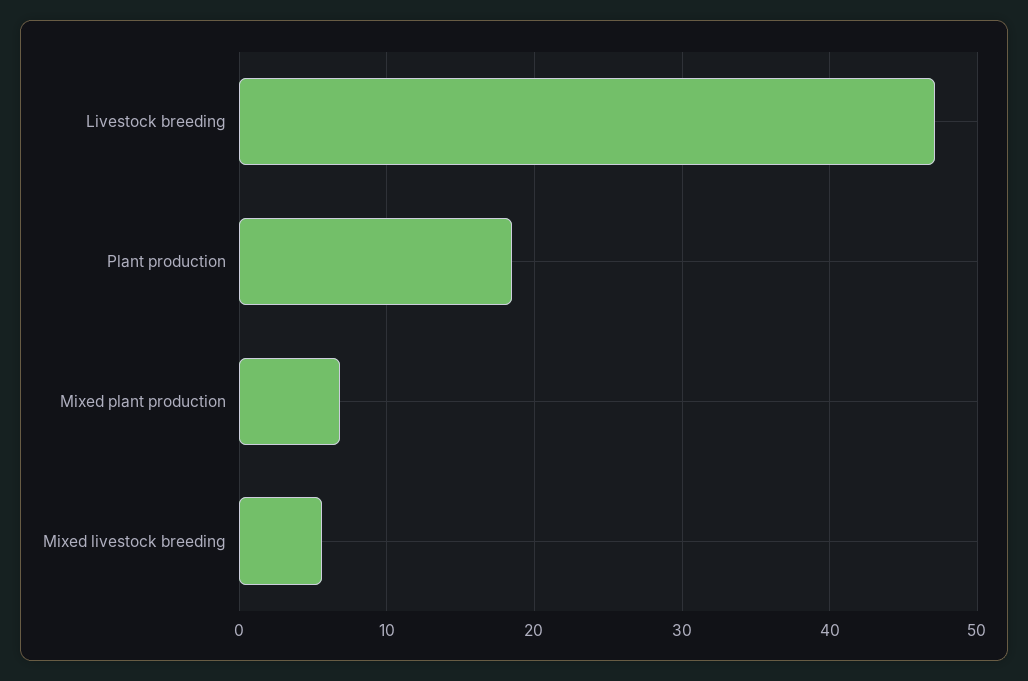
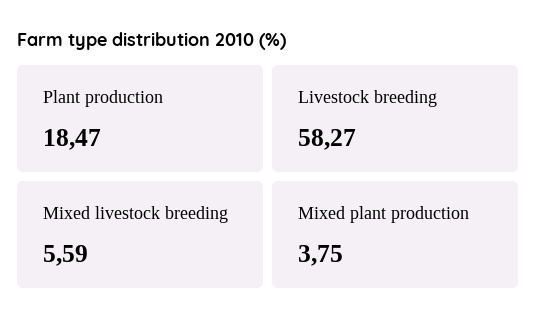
  {
-   "Livestock breeding": 47,
+   "Livestock breeding": 58.27,
    "Plant production": 18.47,
-   "Mixed plant production": 7,
+   "Mixed plant production": 3.75,
    "Mixed livestock breeding": 5.59
  }

